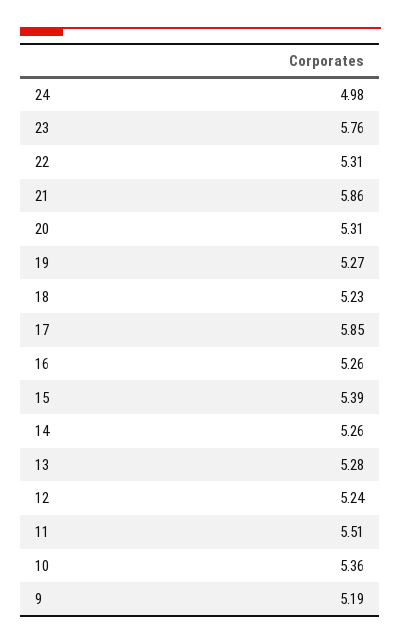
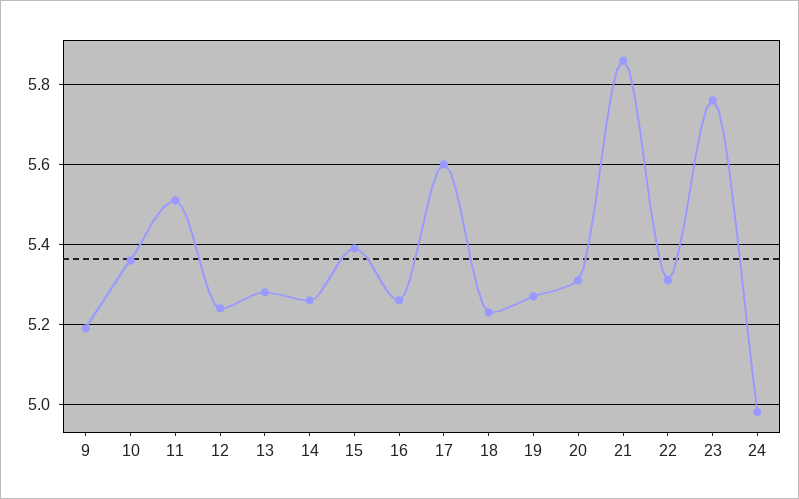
  {
    "24": 4.98,
    "23": 5.76,
    "22": 5.31,
    "21": 5.86,
    "20": 5.31,
    "19": 5.27,
    "18": 5.23,
-   "17": 5.85,
+   "17": 5.6,
    "16": 5.26,
    "15": 5.39,
    "14": 5.26,
    "13": 5.28,
    "12": 5.24,
    "11": 5.51,
    "10": 5.36,
    "9": 5.19
  }

